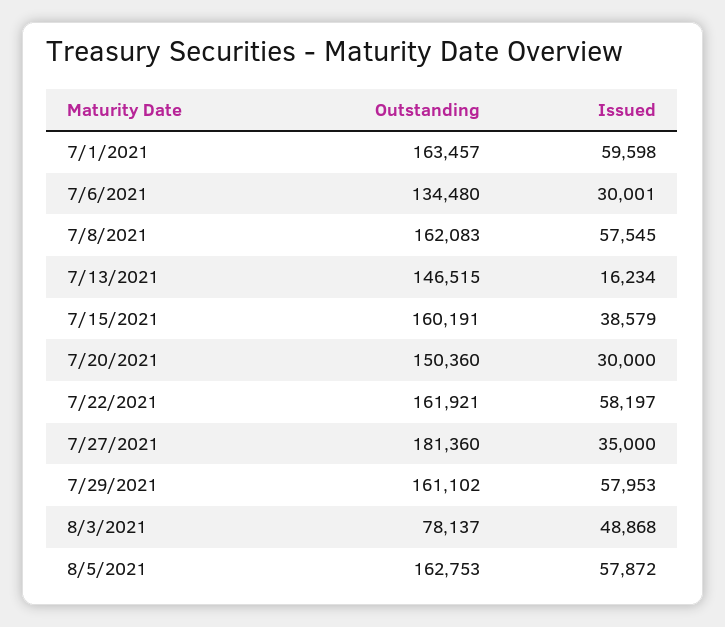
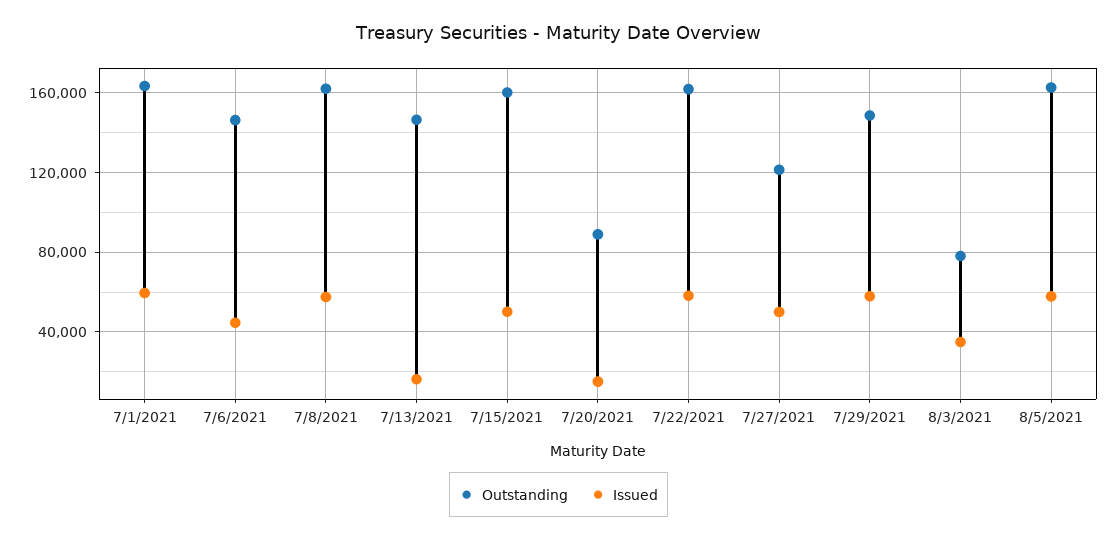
  {
    "Outstanding": {
      "7/1/2021": 163457,
-     "7/6/2021": 134480,
+     "7/6/2021": 145000,
      "7/8/2021": 162083,
      "7/13/2021": 146515,
      "7/15/2021": 160191,
-     "7/20/2021": 150360,
+     "7/20/2021": 90000,
      "7/22/2021": 161921,
-     "7/27/2021": 181360,
+     "7/27/2021": 120000,
-     "7/29/2021": 161102,
+     "7/29/2021": 150000,
      "8/3/2021": 78137,
      "8/5/2021": 162753
    },
    "Issued": {
      "7/1/2021": 59598,
-     "7/6/2021": 30001,
+     "7/6/2021": 45000,
      "7/8/2021": 57545,
      "7/13/2021": 16234,
-     "7/15/2021": 38579,
+     "7/15/2021": 50000,
-     "7/20/2021": 30000,
+     "7/20/2021": 15000,
      "7/22/2021": 58197,
-     "7/27/2021": 35000,
+     "7/27/2021": 50000,
      "7/29/2021": 57953,
-     "8/3/2021": 48868,
+     "8/3/2021": 35000,
      "8/5/2021": 57872
    }
  }

